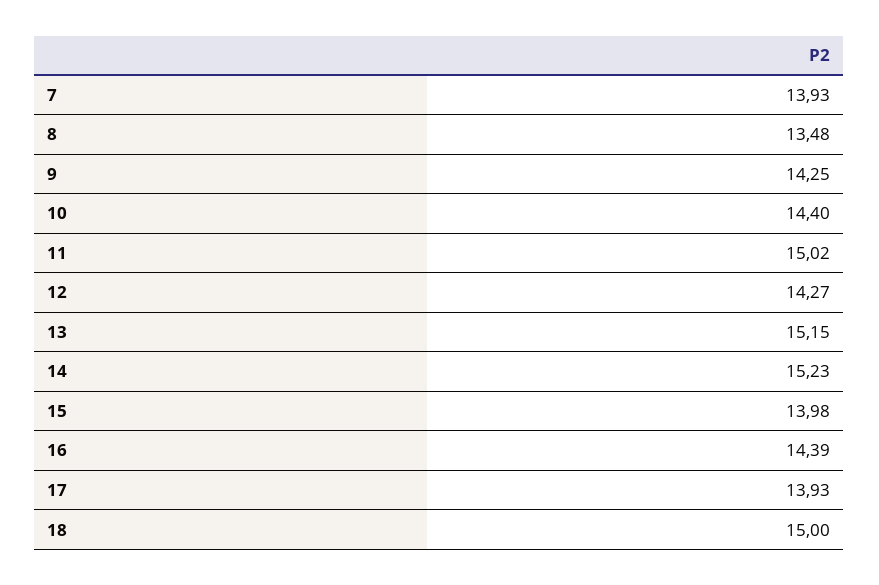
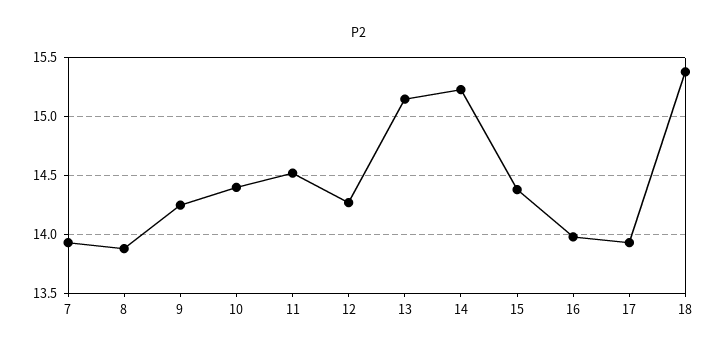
  {
    "7": 13.93,
-   "8": 13.48,
+   "8": 13.9,
    "9": 14.25,
    "10": 14.4,
-   "11": 15.02,
+   "11": 14.5,
    "12": 14.27,
    "13": 15.15,
    "14": 15.23,
-   "15": 13.98,
+   "15": 14.4,
-   "16": 14.39,
+   "16": 14,
    "17": 13.93,
-   "18": 15
+   "18": 15.4
  }

